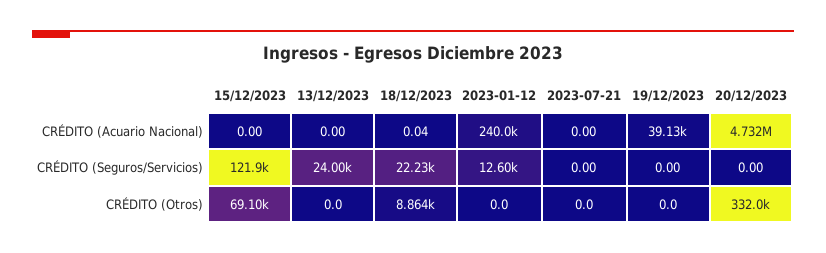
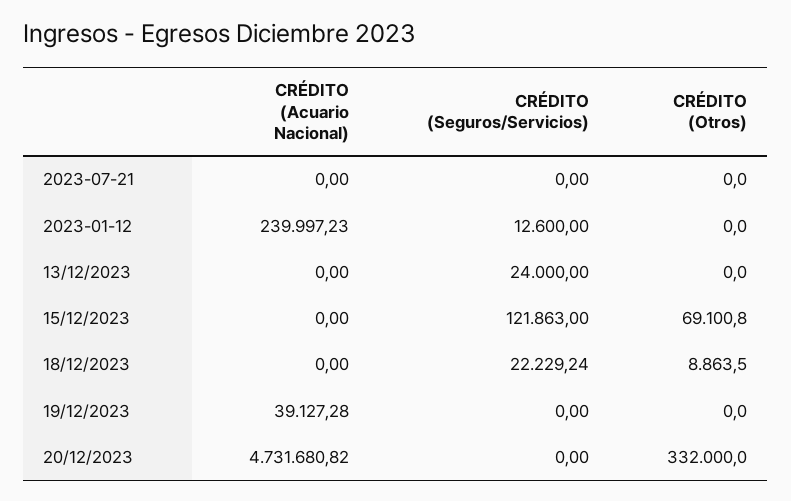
  {
    "15/12/2023": {
      "CRÉDITO (Acuario Nacional)": 0,
      "CRÉDITO (Seguros/Servicios)": 121863,
      "CRÉDITO (Otros)": 69100.8
    },
    "13/12/2023": {
      "CRÉDITO (Acuario Nacional)": 0,
      "CRÉDITO (Seguros/Servicios)": 24000,
      "CRÉDITO (Otros)": 0
    },
    "18/12/2023": {
-     "CRÉDITO (Acuario Nacional)": 0.04,
+     "CRÉDITO (Acuario Nacional)": 0,
      "CRÉDITO (Seguros/Servicios)": 22229.24,
      "CRÉDITO (Otros)": 8863.5
    },
    "2023-01-12": {
      "CRÉDITO (Acuario Nacional)": 239997.23,
      "CRÉDITO (Seguros/Servicios)": 12600,
      "CRÉDITO (Otros)": 0
    },
    "2023-07-21": {
      "CRÉDITO (Acuario Nacional)": 0,
      "CRÉDITO (Seguros/Servicios)": 0,
      "CRÉDITO (Otros)": 0
    },
    "19/12/2023": {
      "CRÉDITO (Acuario Nacional)": 39127.28,
      "CRÉDITO (Seguros/Servicios)": 0,
      "CRÉDITO (Otros)": 0
    },
    "20/12/2023": {
      "CRÉDITO (Acuario Nacional)": 4731680.82,
      "CRÉDITO (Seguros/Servicios)": 0,
      "CRÉDITO (Otros)": 332000
    }
  }

